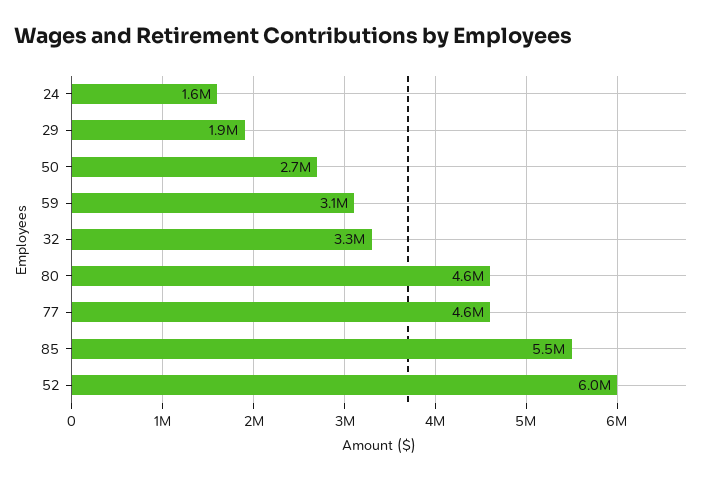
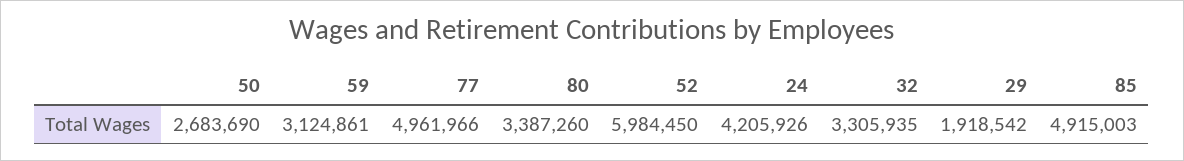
  {
-   "24": 1600000,
+   "24": 4205926,
    "29": 1918542,
    "50": 2683690,
    "59": 3124861,
    "32": 3305935,
-   "80": 4600000,
+   "80": 3387260,
-   "77": 4600000,
+   "77": 4961966,
-   "85": 5500000,
+   "85": 4915003,
    "52": 5984450
  }

